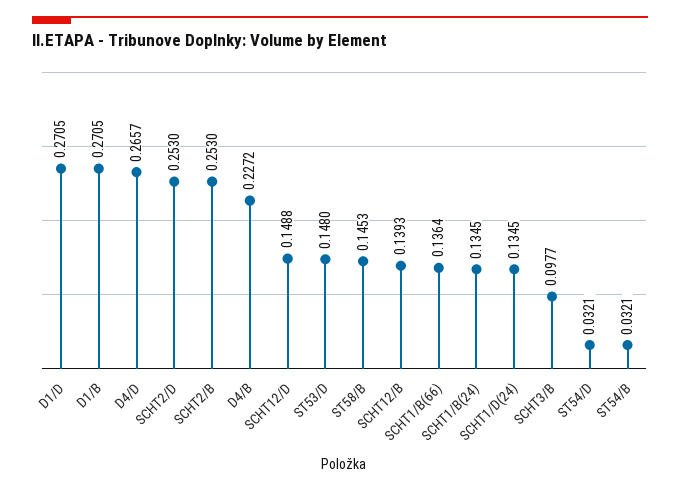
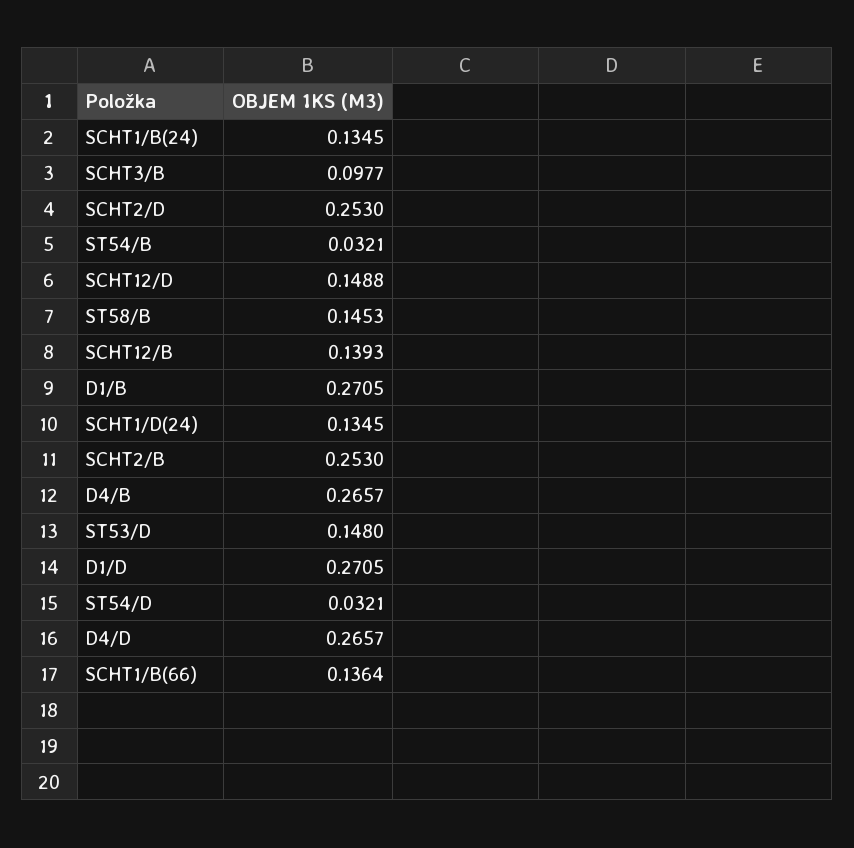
  {
    "D1/D": 0.2705,
    "D1/B": 0.2705,
    "D4/D": 0.2657,
    "SCHT2/D": 0.253,
    "SCHT2/B": 0.253,
-   "D4/B": 0.2272,
+   "D4/B": 0.2657,
    "SCHT12/D": 0.1488,
    "ST53/D": 0.148,
    "ST58/B": 0.1453,
    "SCHT12/B": 0.1393,
    "SCHT1/B(66)": 0.1364,
    "SCHT1/B(24)": 0.1345,
    "SCHT1/D(24)": 0.1345,
    "SCHT3/B": 0.0977,
    "ST54/D": 0.0321,
    "ST54/B": 0.0321
  }

